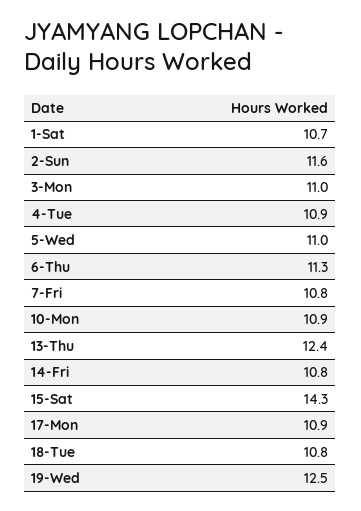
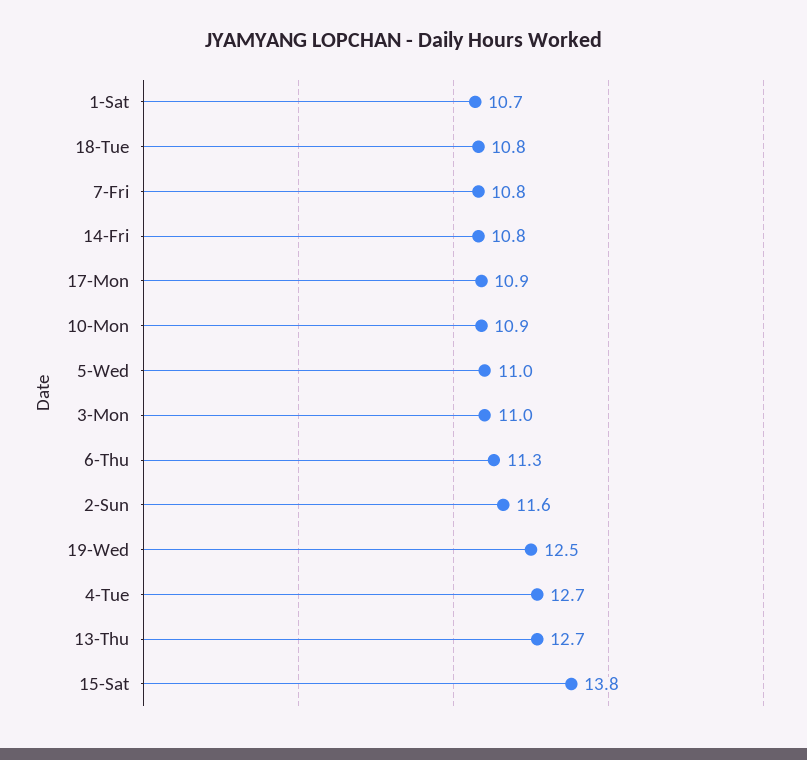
  {
    "1-Sat": 10.7,
    "2-Sun": 11.6,
    "3-Mon": 11,
-   "4-Tue": 10.9,
+   "4-Tue": 12.7,
    "5-Wed": 11,
    "6-Thu": 11.3,
    "7-Fri": 10.8,
    "10-Mon": 10.9,
-   "13-Thu": 12.4,
+   "13-Thu": 12.7,
    "14-Fri": 10.8,
-   "15-Sat": 14.3,
+   "15-Sat": 13.8,
    "17-Mon": 10.9,
    "18-Tue": 10.8,
    "19-Wed": 12.5
  }

